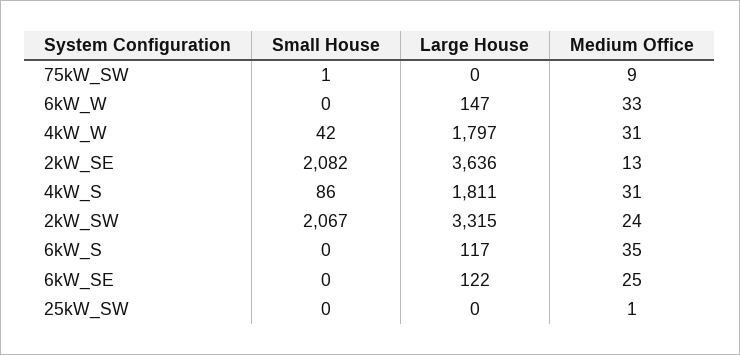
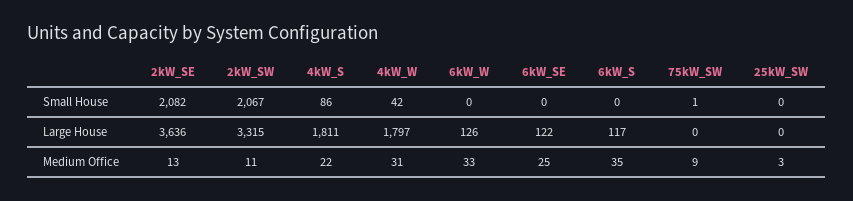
  {
    "Small House": {
      "75kW_SW": 1,
      "6kW_W": 0,
      "4kW_W": 42,
      "2kW_SE": 2082,
      "4kW_S": 86,
      "2kW_SW": 2067,
      "6kW_S": 0,
      "6kW_SE": 0,
      "25kW_SW": 0
    },
    "Large House": {
      "75kW_SW": 0,
-     "6kW_W": 147,
+     "6kW_W": 126,
      "4kW_W": 1797,
      "2kW_SE": 3636,
      "4kW_S": 1811,
      "2kW_SW": 3315,
      "6kW_S": 117,
      "6kW_SE": 122,
      "25kW_SW": 0
    },
    "Medium Office": {
      "75kW_SW": 9,
      "6kW_W": 33,
      "4kW_W": 31,
      "2kW_SE": 13,
-     "4kW_S": 31,
+     "4kW_S": 22,
-     "2kW_SW": 24,
+     "2kW_SW": 11,
      "6kW_S": 35,
      "6kW_SE": 25,
-     "25kW_SW": 1
+     "25kW_SW": 3
    }
  }

